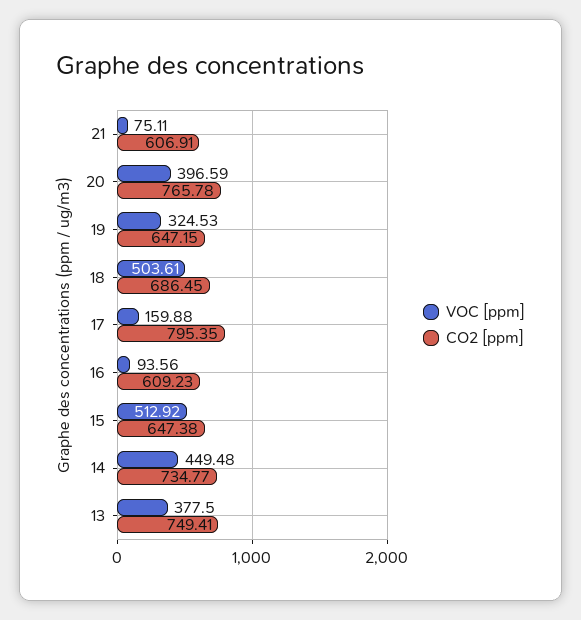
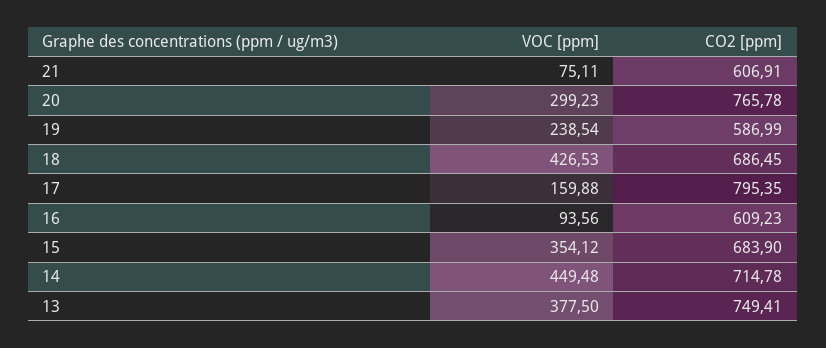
  {
    "VOC [ppm]": {
      "21": 75.11,
-     "20": 396.59,
+     "20": 299.23,
-     "19": 324.53,
+     "19": 238.54,
-     "18": 503.61,
+     "18": 426.53,
      "17": 159.88,
      "16": 93.56,
-     "15": 512.92,
+     "15": 354.12,
      "14": 449.48,
      "13": 377.5
    },
    "CO2 [ppm]": {
      "21": 606.91,
      "20": 765.78,
-     "19": 647.15,
+     "19": 586.99,
      "18": 686.45,
      "17": 795.35,
      "16": 609.23,
-     "15": 647.38,
+     "15": 683.9,
-     "14": 734.77,
+     "14": 714.78,
      "13": 749.41
    }
  }

